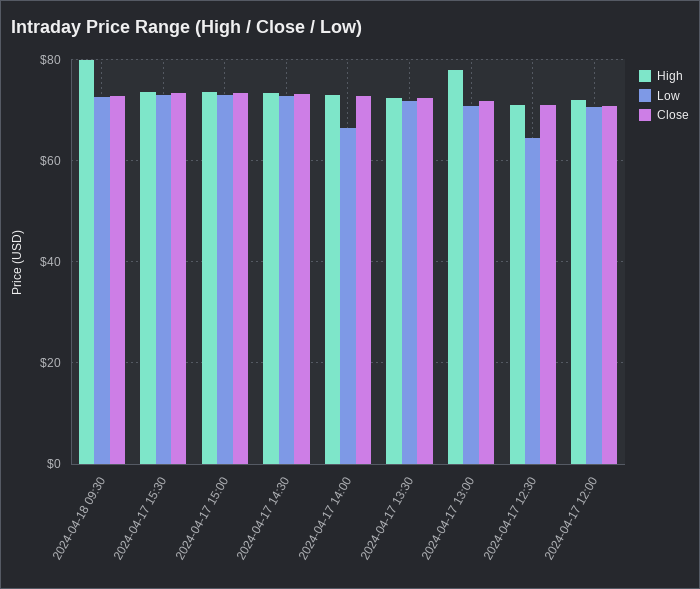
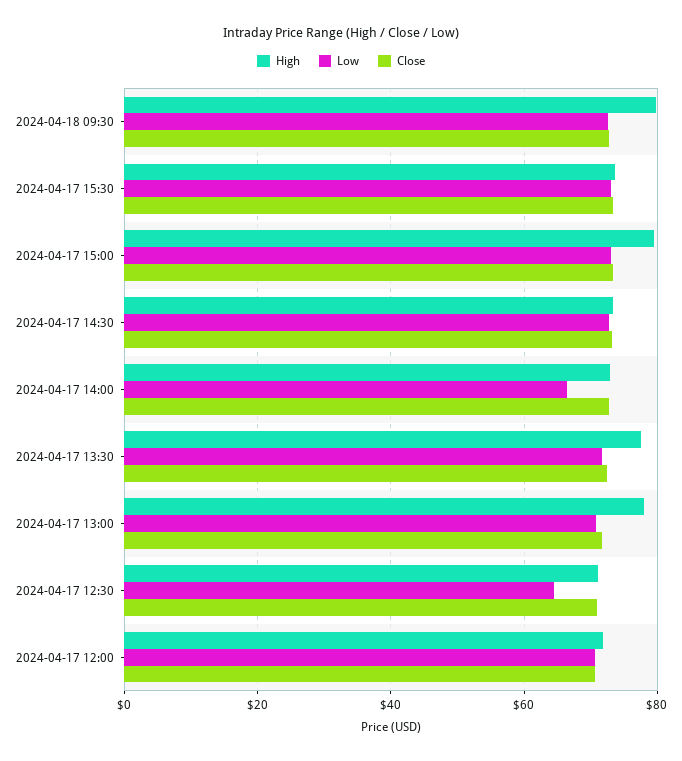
  {
    "High": {
      "2024-04-18 09:30": 80,
      "2024-04-17 15:30": 74,
-     "2024-04-17 15:00": 74,
+     "2024-04-17 15:00": 80,
      "2024-04-17 14:30": 74,
      "2024-04-17 14:00": 72,
-     "2024-04-17 13:30": 72,
+     "2024-04-17 13:30": 78,
      "2024-04-17 13:00": 78,
      "2024-04-17 12:30": 72,
      "2024-04-17 12:00": 72
    },
    "Low": {
      "2024-04-18 09:30": 72,
      "2024-04-17 15:30": 74,
      "2024-04-17 15:00": 74,
      "2024-04-17 14:30": 72,
      "2024-04-17 14:00": 66,
      "2024-04-17 13:30": 72,
      "2024-04-17 13:00": 70,
      "2024-04-17 12:30": 64,
      "2024-04-17 12:00": 70
    },
    "Close": {
      "2024-04-18 09:30": 72,
      "2024-04-17 15:30": 74,
      "2024-04-17 15:00": 74,
      "2024-04-17 14:30": 74,
      "2024-04-17 14:00": 72,
      "2024-04-17 13:30": 72,
      "2024-04-17 13:00": 72,
      "2024-04-17 12:30": 70,
      "2024-04-17 12:00": 70
    }
  }

